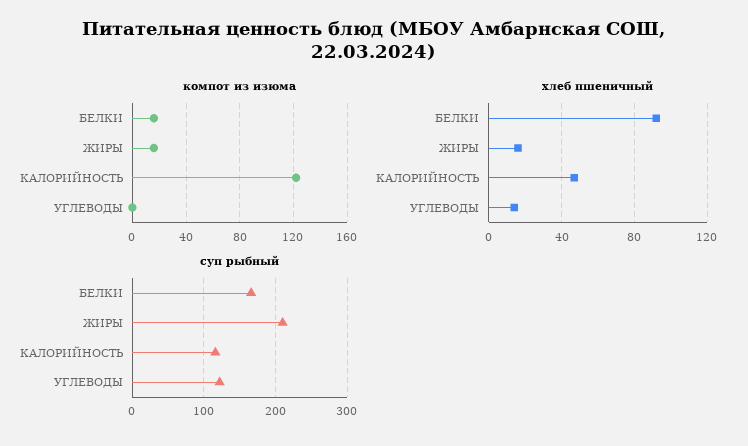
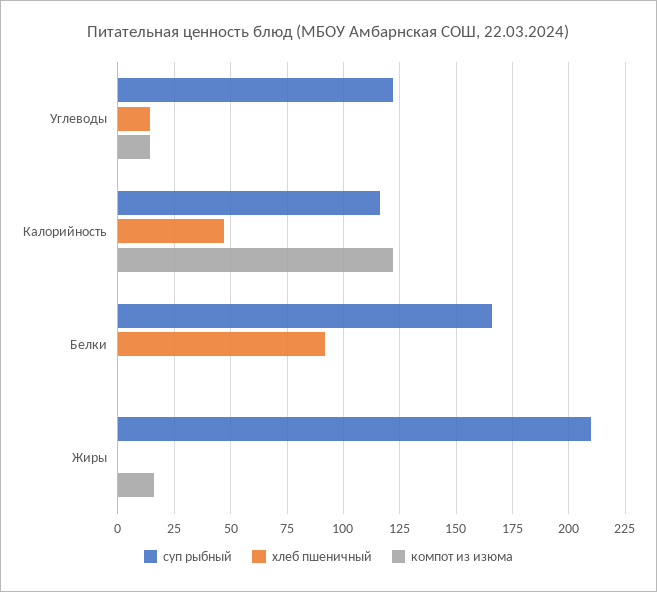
  {
    "компот из изюма": {
-     "БЕЛКИ": 15,
+     "БЕЛКИ": 0,
      "ЖИРЫ": 15,
      "КАЛОРИЙНОСТЬ": 120,
-     "УГЛЕВОДЫ": 0
+     "УГЛЕВОДЫ": 15
    },
    "хлеб пшеничный": {
      "БЕЛКИ": 90,
-     "ЖИРЫ": 15,
+     "ЖИРЫ": 0,
      "КАЛОРИЙНОСТЬ": 45,
      "УГЛЕВОДЫ": 15
    },
    "суп рыбный": {
      "БЕЛКИ": 165,
      "ЖИРЫ": 210,
      "КАЛОРИЙНОСТЬ": 115,
      "УГЛЕВОДЫ": 120
    }
  }

